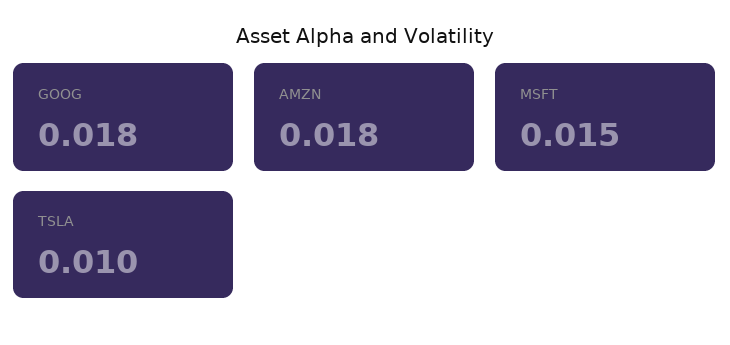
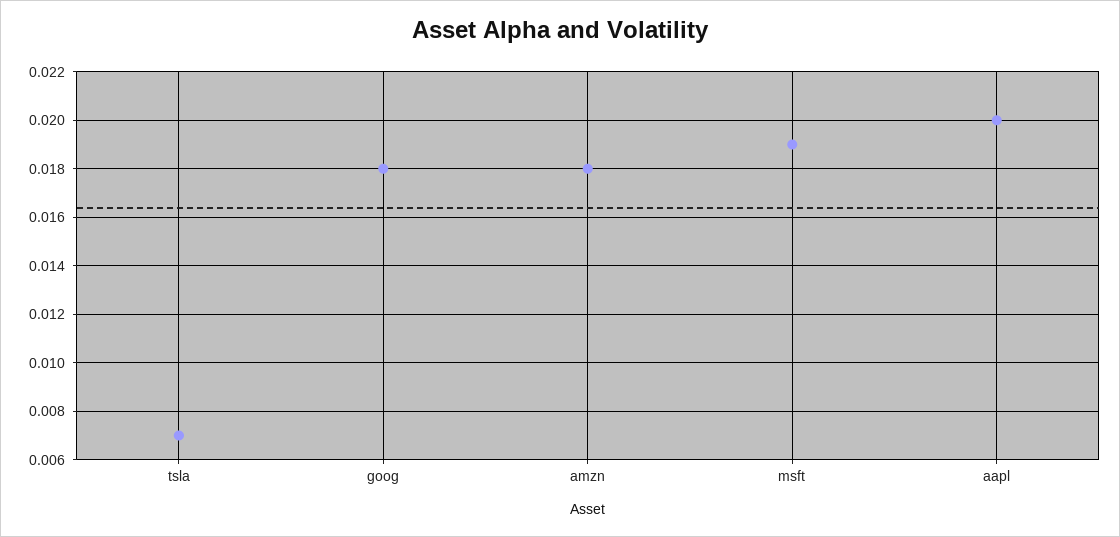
  {
    "GOOG": 0.018,
    "AMZN": 0.018,
-   "MSFT": 0.015,
+   "MSFT": 0.019,
-   "TSLA": 0.01
+   "TSLA": 0.007,
+   "aapl": 0.02
  }

